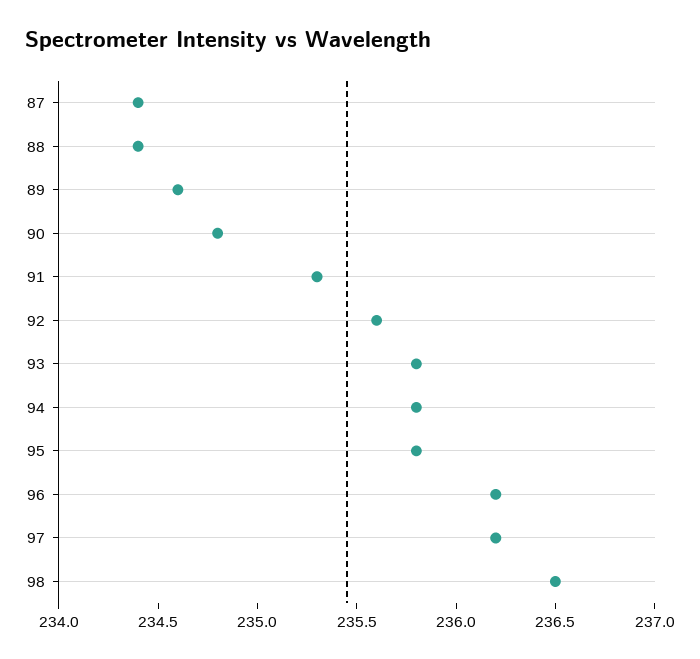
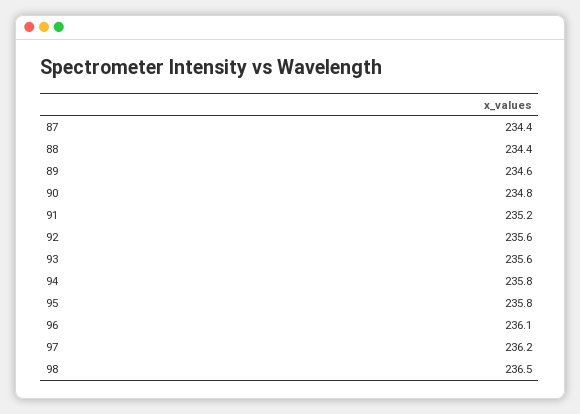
  {
    "87": 234.4,
    "88": 234.4,
    "89": 234.6,
    "90": 234.8,
-   "91": 235.3,
+   "91": 235.2,
    "92": 235.6,
-   "93": 235.8,
+   "93": 235.6,
    "94": 235.8,
    "95": 235.8,
-   "96": 236.2,
+   "96": 236.1,
    "97": 236.2,
    "98": 236.5
  }

